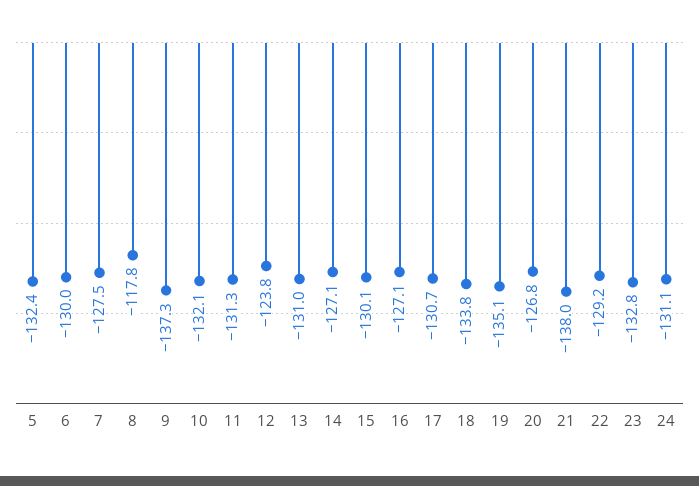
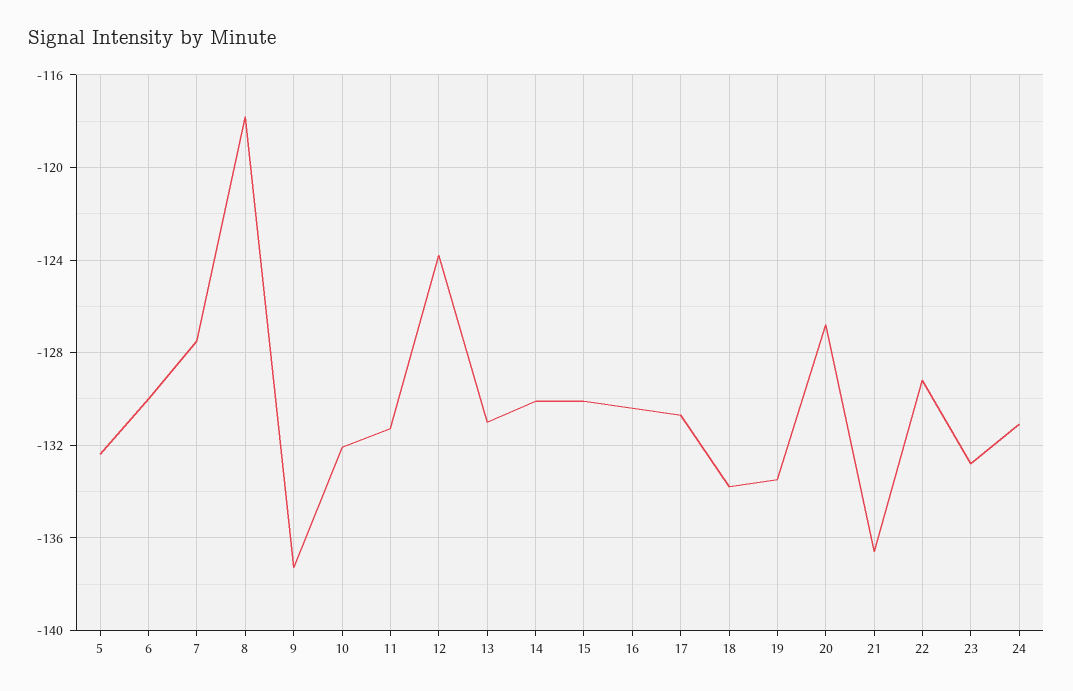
  {
    "5": -132.4,
    "6": -130,
    "7": -127.5,
    "8": -117.8,
    "9": -137.3,
    "10": -132.1,
    "11": -131.3,
    "12": -123.8,
    "13": -131,
-   "14": -127.1,
+   "14": -130,
    "15": -130.1,
-   "16": -127.1,
+   "16": -130.5,
    "17": -130.7,
    "18": -133.8,
-   "19": -135.1,
+   "19": -133.5,
    "20": -126.8,
-   "21": -138,
+   "21": -136.5,
    "22": -129.2,
    "23": -132.8,
    "24": -131.1
  }

